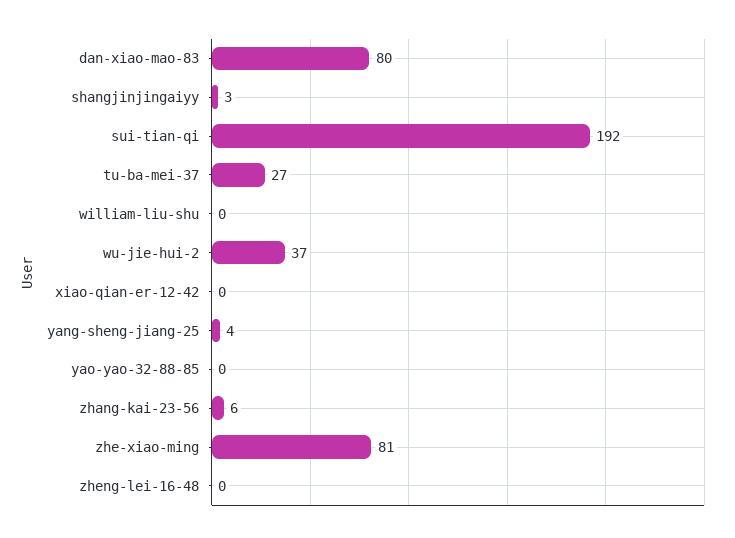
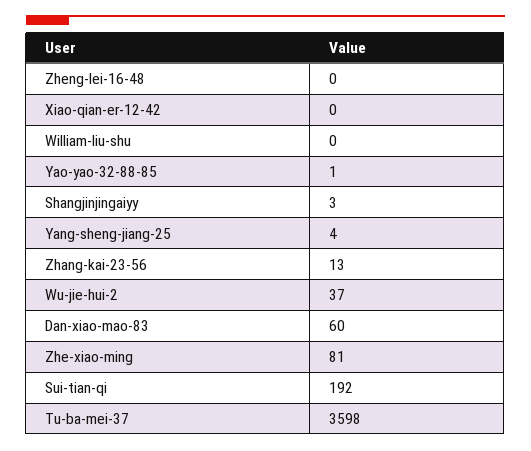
  {
-   "dan-xiao-mao-83": 80,
+   "dan-xiao-mao-83": 60,
    "shangjinjingaiyy": 3,
    "sui-tian-qi": 192,
-   "tu-ba-mei-37": 27,
+   "tu-ba-mei-37": 3598,
    "william-liu-shu": 0,
    "wu-jie-hui-2": 37,
    "xiao-qian-er-12-42": 0,
    "yang-sheng-jiang-25": 4,
-   "yao-yao-32-88-85": 0,
+   "yao-yao-32-88-85": 1,
-   "zhang-kai-23-56": 6,
+   "zhang-kai-23-56": 13,
    "zhe-xiao-ming": 81,
    "zheng-lei-16-48": 0
  }

